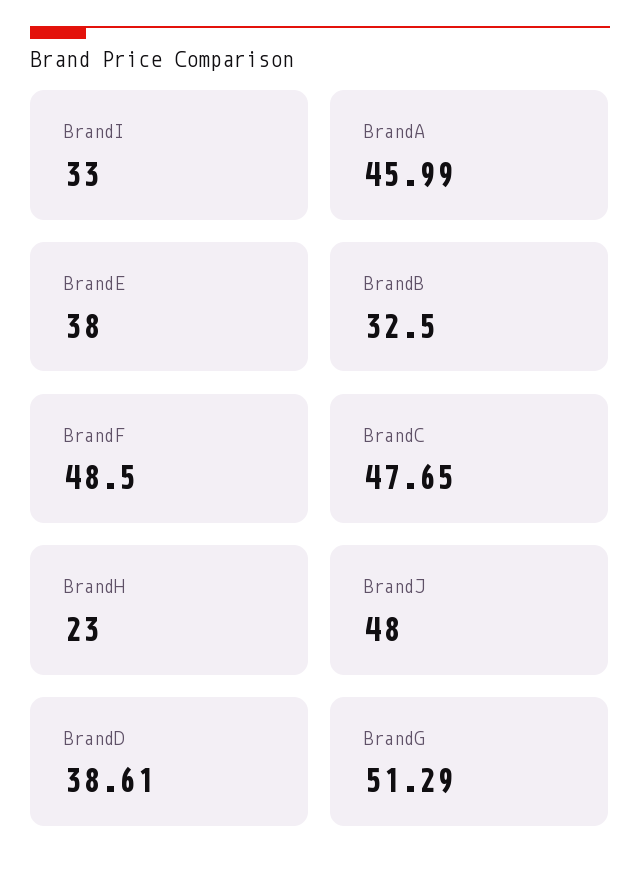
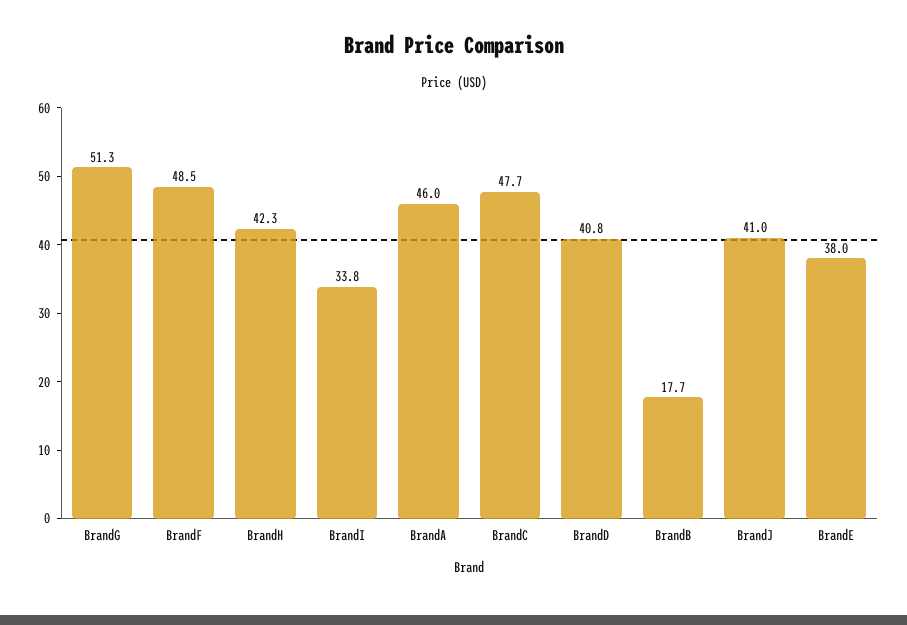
  {
-   "BrandI": 33,
+   "BrandI": 33.8,
    "BrandA": 45.99,
    "BrandE": 38,
-   "BrandB": 32.5,
+   "BrandB": 17.7,
    "BrandF": 48.5,
    "BrandC": 47.65,
-   "BrandH": 23,
+   "BrandH": 42.3,
-   "BrandJ": 48,
+   "BrandJ": 41,
-   "BrandD": 38.61,
+   "BrandD": 40.8,
    "BrandG": 51.29
  }

